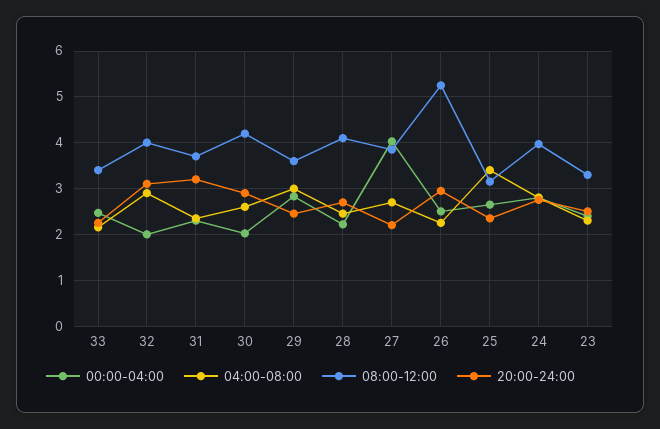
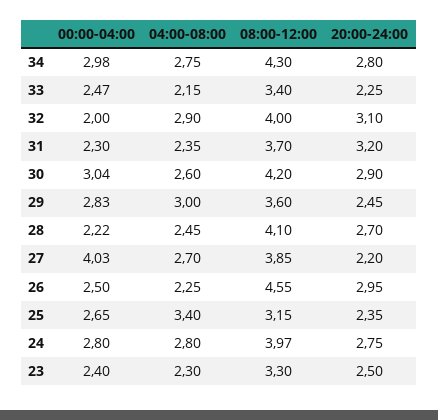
  {
    "00:00-04:00": {
      "33": 2.47,
      "32": 2,
      "31": 2.3,
-     "30": 2,
+     "30": 3.04,
      "29": 2.83,
      "28": 2.22,
      "27": 4.03,
      "26": 2.5,
      "25": 2.65,
      "24": 2.8,
-     "23": 2.4
+     "23": 2.4,
+     "34": 2.98
    },
    "04:00-08:00": {
      "33": 2.15,
      "32": 2.9,
      "31": 2.35,
      "30": 2.6,
      "29": 3,
      "28": 2.45,
      "27": 2.7,
      "26": 2.25,
      "25": 3.4,
      "24": 2.8,
-     "23": 2.3
+     "23": 2.3,
+     "34": 2.75
    },
    "08:00-12:00": {
      "33": 3.4,
      "32": 4,
      "31": 3.7,
      "30": 4.2,
      "29": 3.6,
      "28": 4.1,
      "27": 3.85,
-     "26": 5.2,
+     "26": 4.55,
      "25": 3.15,
      "24": 3.97,
-     "23": 3.3
+     "23": 3.3,
+     "34": 4.3
    },
    "20:00-24:00": {
      "33": 2.25,
      "32": 3.1,
      "31": 3.2,
      "30": 2.9,
      "29": 2.45,
      "28": 2.7,
      "27": 2.2,
      "26": 2.95,
      "25": 2.35,
      "24": 2.75,
-     "23": 2.5
+     "23": 2.5,
+     "34": 2.8
    }
  }

